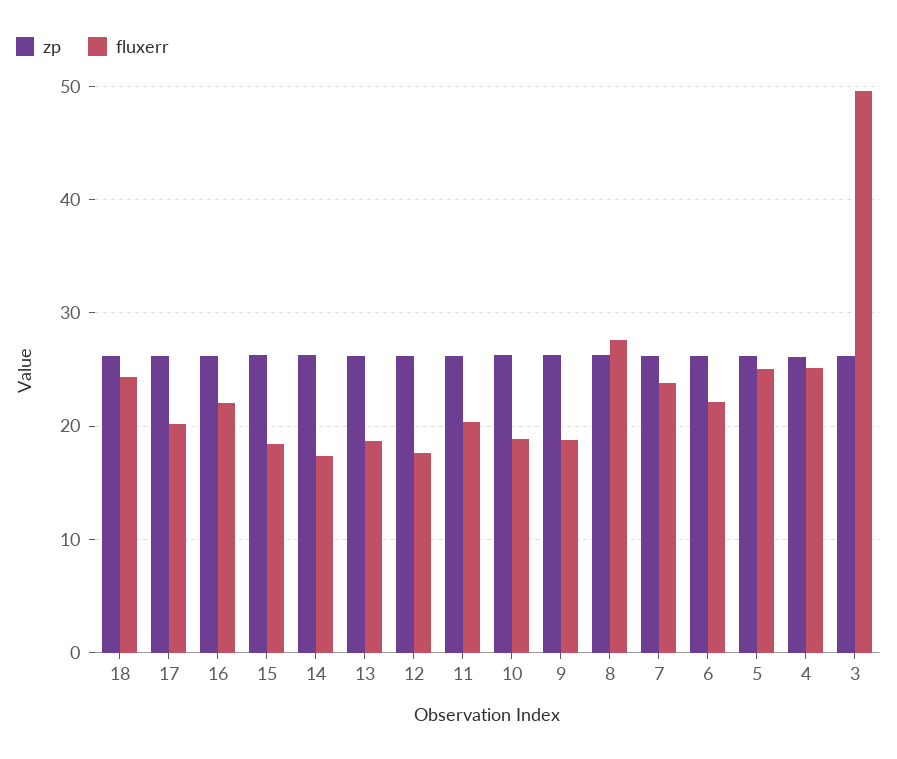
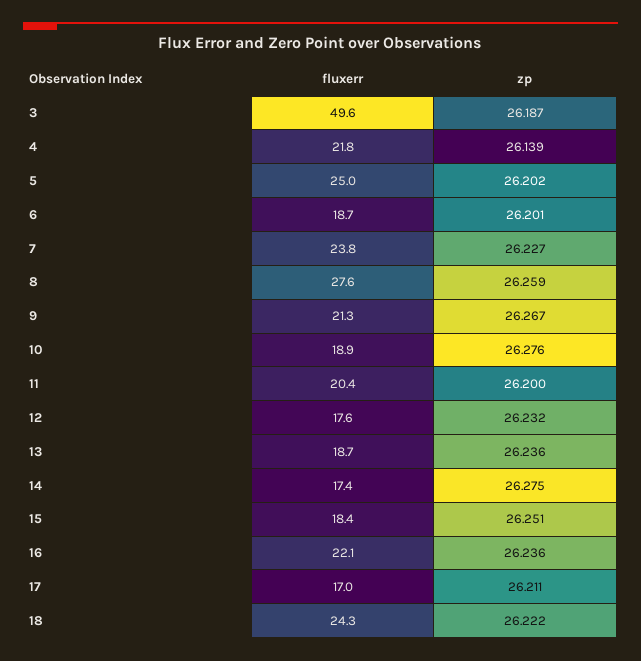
  {
    "zp": {
      "18": 26.222,
      "17": 26.211,
      "16": 26.236,
      "15": 26.251,
      "14": 26.275,
      "13": 26.236,
      "12": 26.232,
      "11": 26.2,
      "10": 26.276,
      "9": 26.267,
      "8": 26.259,
      "7": 26.227,
      "6": 26.201,
      "5": 26.202,
      "4": 26.139,
      "3": 26.187
    },
    "fluxerr": {
      "18": 24.3,
-     "17": 20,
+     "17": 17,
      "16": 22.1,
      "15": 18.4,
      "14": 17.4,
      "13": 18.7,
      "12": 17.6,
      "11": 20.4,
      "10": 18.9,
-     "9": 19,
+     "9": 21.3,
      "8": 27.6,
      "7": 23.8,
-     "6": 22,
+     "6": 18.7,
      "5": 25,
-     "4": 25,
+     "4": 21.8,
      "3": 49.6
    }
  }

